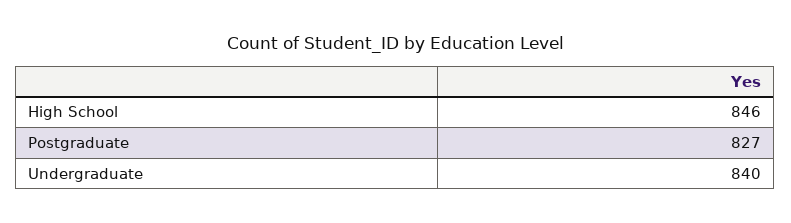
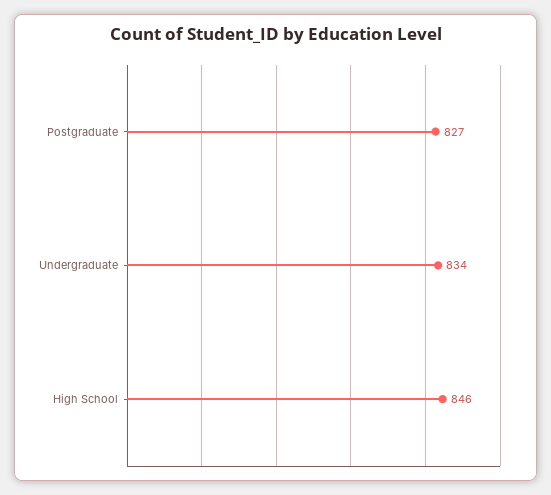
  {
    "High School": 846,
    "Postgraduate": 827,
-   "Undergraduate": 840
+   "Undergraduate": 834
  }

